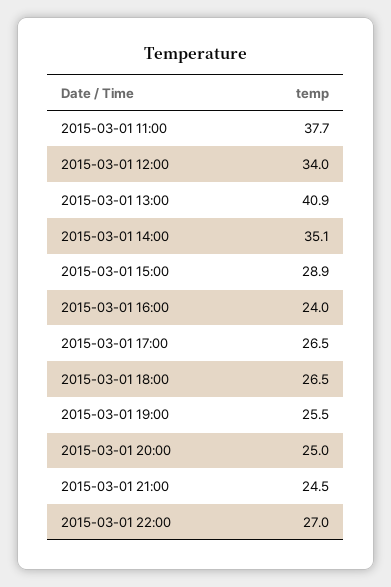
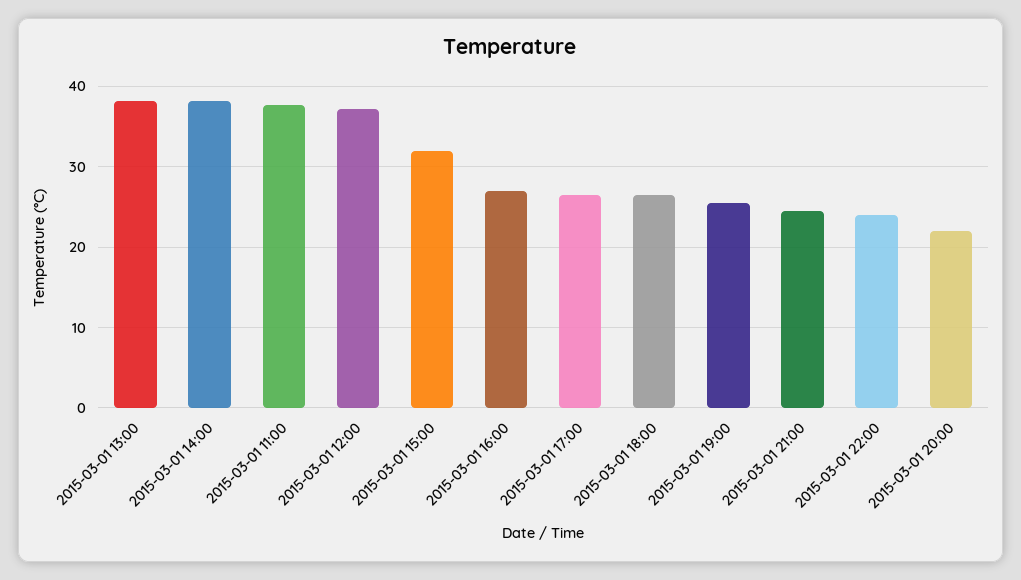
  {
    "2015-03-01 11:00": 37.7,
-   "2015-03-01 12:00": 34,
+   "2015-03-01 12:00": 37,
-   "2015-03-01 13:00": 40.9,
+   "2015-03-01 13:00": 38,
-   "2015-03-01 14:00": 35.1,
+   "2015-03-01 14:00": 38,
-   "2015-03-01 15:00": 28.9,
+   "2015-03-01 15:00": 32,
-   "2015-03-01 16:00": 24,
+   "2015-03-01 16:00": 27,
    "2015-03-01 17:00": 26.5,
    "2015-03-01 18:00": 26.5,
    "2015-03-01 19:00": 25.5,
-   "2015-03-01 20:00": 25,
+   "2015-03-01 20:00": 22,
    "2015-03-01 21:00": 24.5,
-   "2015-03-01 22:00": 27
+   "2015-03-01 22:00": 24
  }

